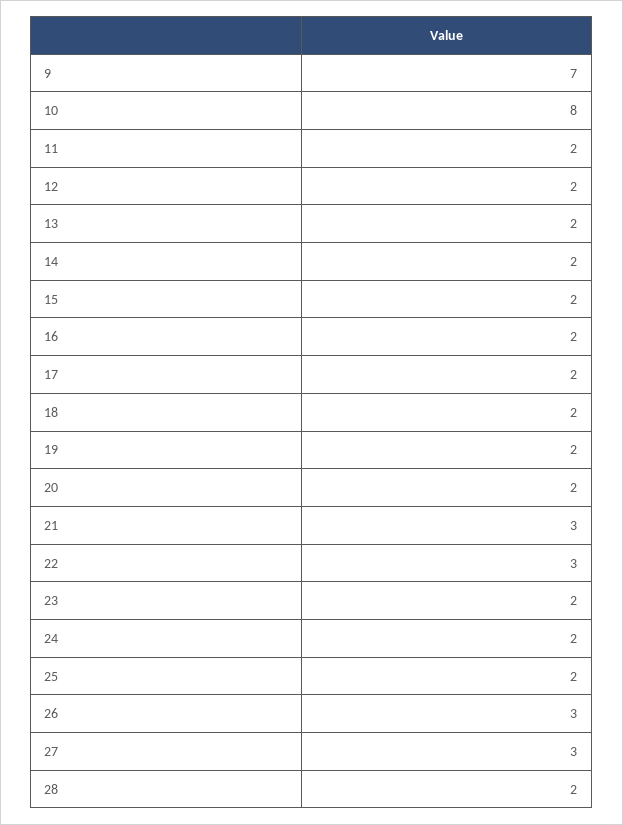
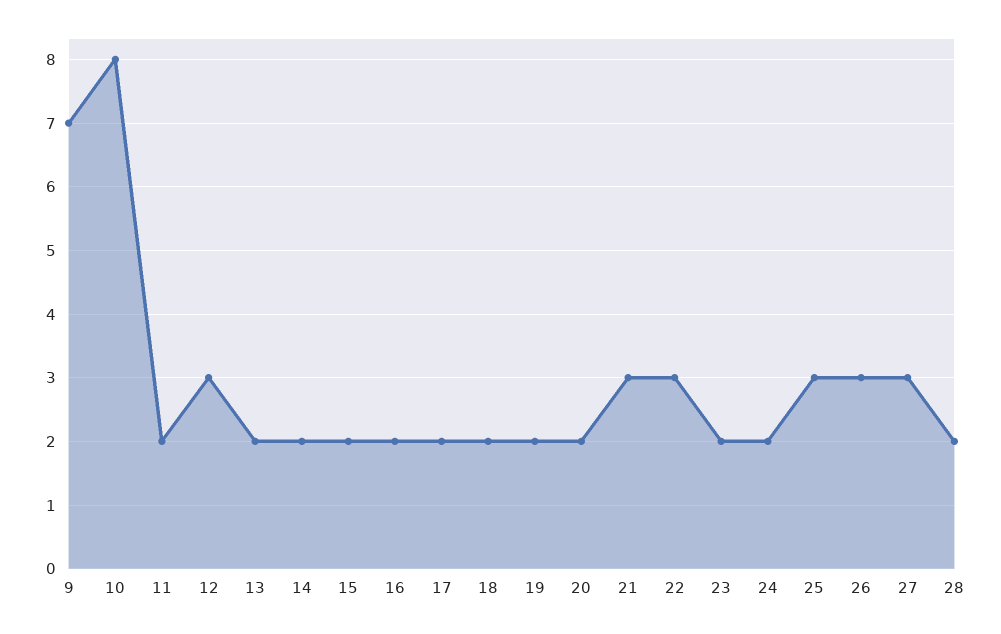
  {
    "9": 7,
    "10": 8,
    "11": 2,
-   "12": 2,
+   "12": 3,
    "13": 2,
    "14": 2,
    "15": 2,
    "16": 2,
    "17": 2,
    "18": 2,
    "19": 2,
    "20": 2,
    "21": 3,
    "22": 3,
    "23": 2,
    "24": 2,
-   "25": 2,
+   "25": 3,
    "26": 3,
    "27": 3,
    "28": 2
  }

